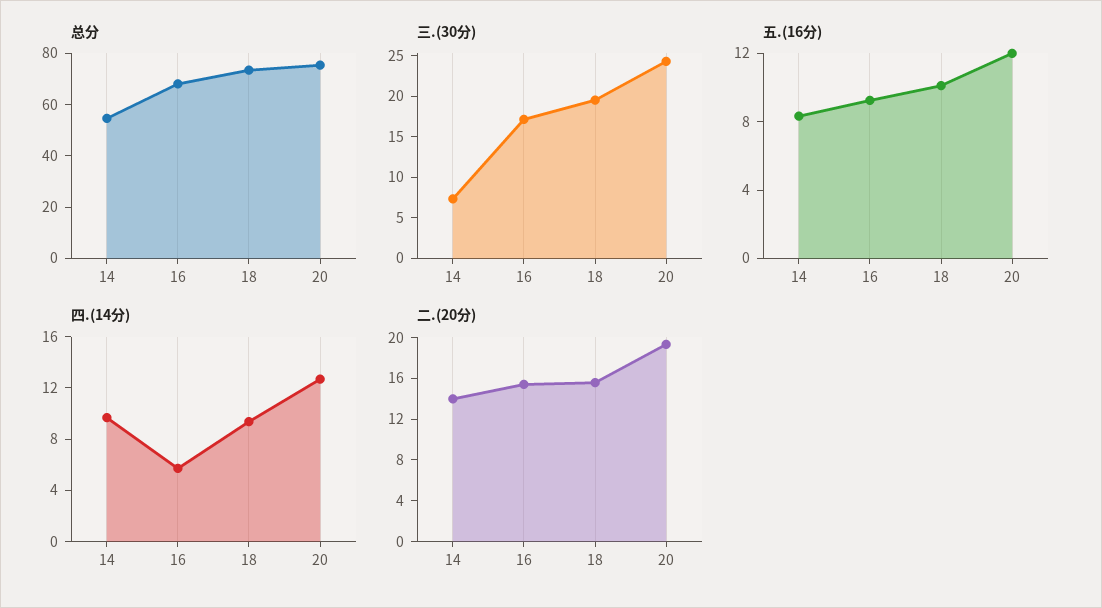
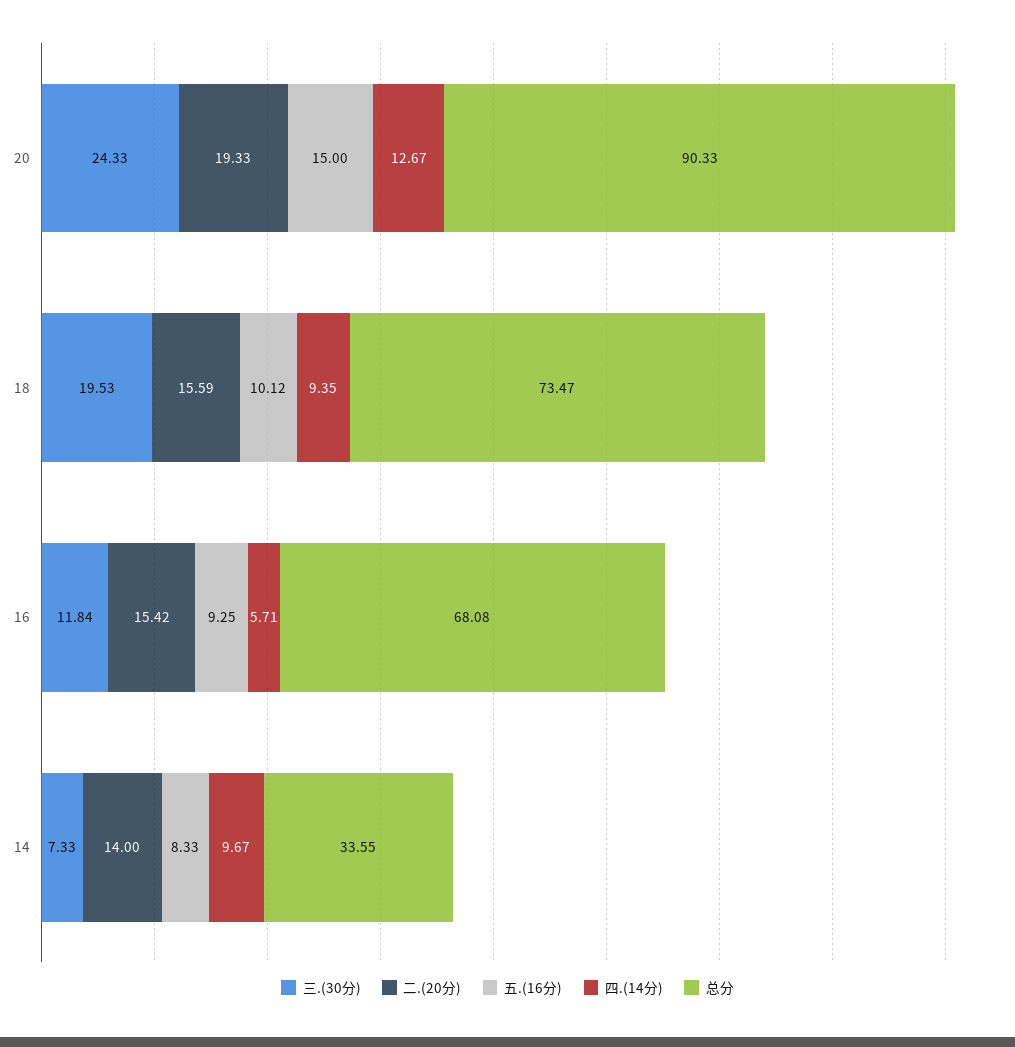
  {
    "总分": {
-     "14": 55,
+     "14": 33.55,
      "16": 68.08,
      "18": 73.47,
-     "20": 75
+     "20": 90.33
    },
    "三.(30分)": {
      "14": 7.33,
-     "16": 17,
+     "16": 11.84,
      "18": 19.53,
      "20": 24.33
    },
    "五.(16分)": {
      "14": 8.33,
      "16": 9.25,
      "18": 10.12,
-     "20": 12
+     "20": 15
    },
    "四.(14分)": {
      "14": 9.67,
      "16": 5.71,
      "18": 9.35,
      "20": 12.67
    },
    "二.(20分)": {
      "14": 14,
      "16": 15.42,
      "18": 15.59,
      "20": 19.33
    }
  }

